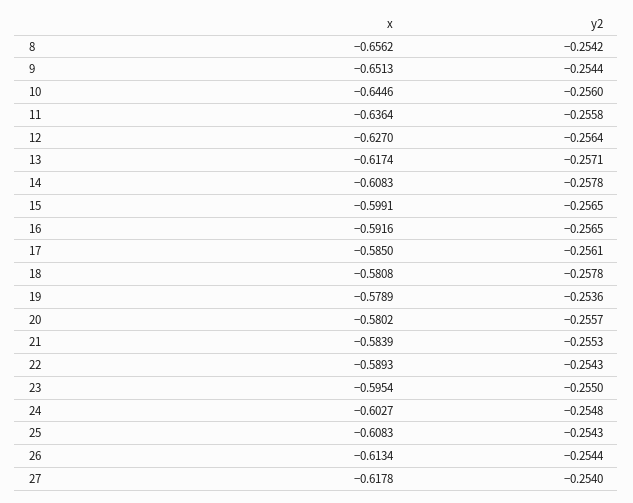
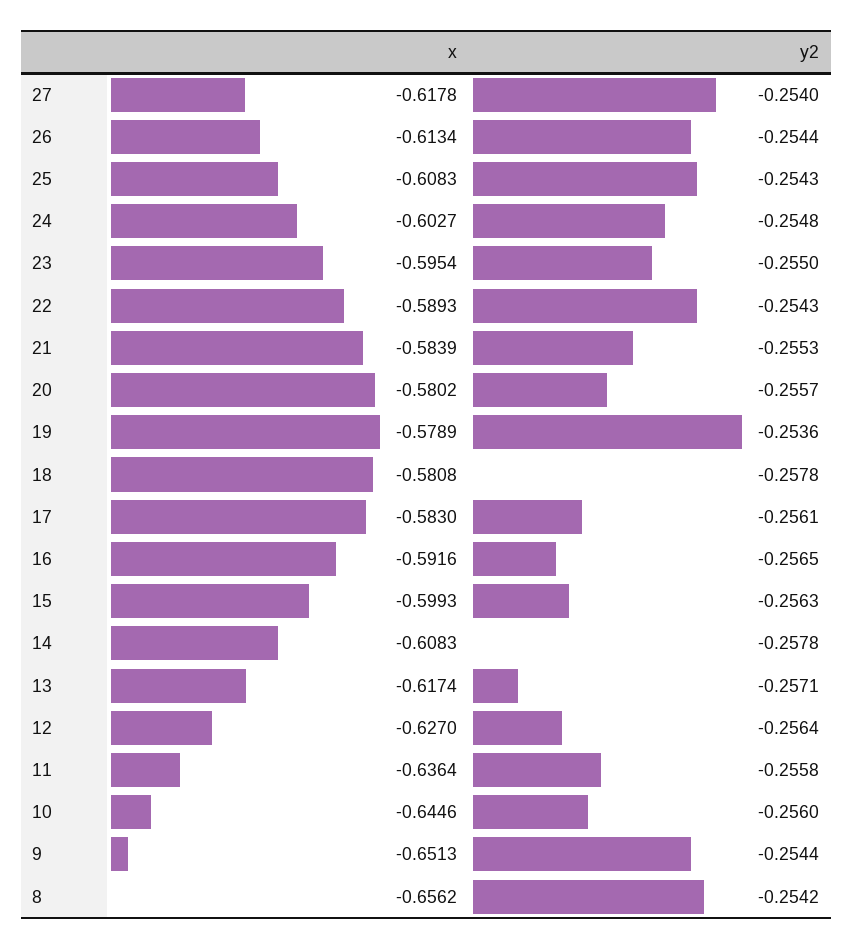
  {
    "x": {
      "8": -0.6562,
      "9": -0.6513,
      "10": -0.6446,
      "11": -0.6364,
      "12": -0.627,
      "13": -0.6174,
      "14": -0.6083,
-     "15": -0.5991,
+     "15": -0.5993,
      "16": -0.5916,
-     "17": -0.585,
+     "17": -0.583,
      "18": -0.5808,
      "19": -0.5789,
      "20": -0.5802,
      "21": -0.5839,
      "22": -0.5893,
      "23": -0.5954,
      "24": -0.6027,
      "25": -0.6083,
      "26": -0.6134,
      "27": -0.6178
    },
    "y2": {
      "8": -0.2542,
      "9": -0.2544,
      "10": -0.256,
      "11": -0.2558,
      "12": -0.2564,
      "13": -0.2571,
      "14": -0.2578,
-     "15": -0.2565,
+     "15": -0.2563,
      "16": -0.2565,
      "17": -0.2561,
      "18": -0.2578,
      "19": -0.2536,
      "20": -0.2557,
      "21": -0.2553,
      "22": -0.2543,
      "23": -0.255,
      "24": -0.2548,
      "25": -0.2543,
      "26": -0.2544,
      "27": -0.254
    }
  }

